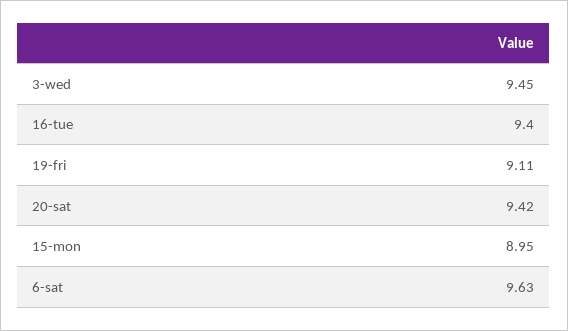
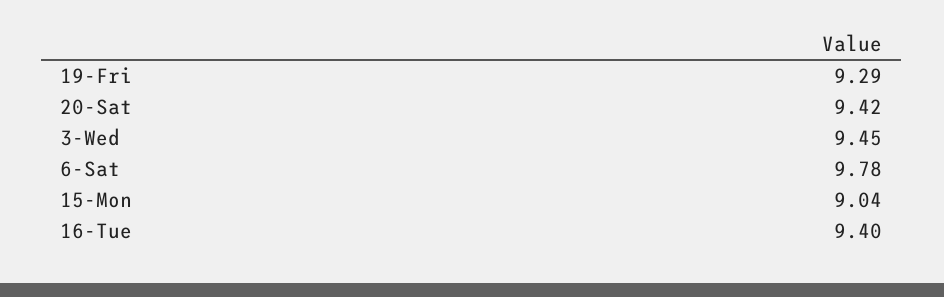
  {
    "3-wed": 9.45,
    "16-tue": 9.4,
-   "19-fri": 9.11,
+   "19-fri": 9.29,
    "20-sat": 9.42,
-   "15-mon": 8.95,
+   "15-mon": 9.04,
-   "6-sat": 9.63
+   "6-sat": 9.78
  }

